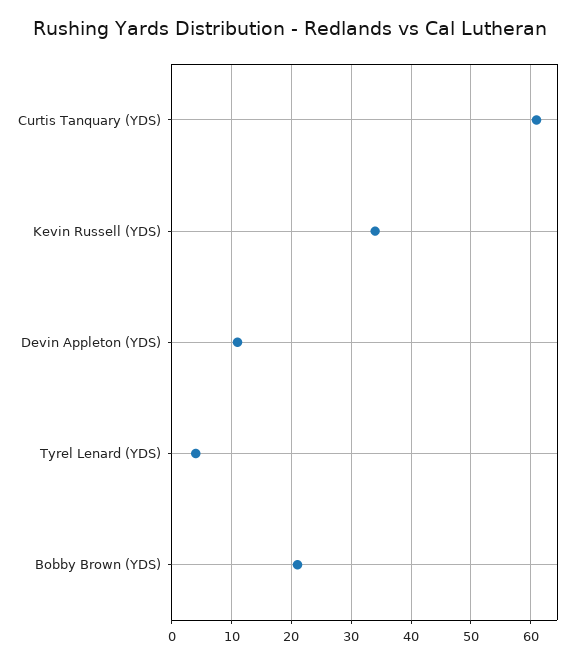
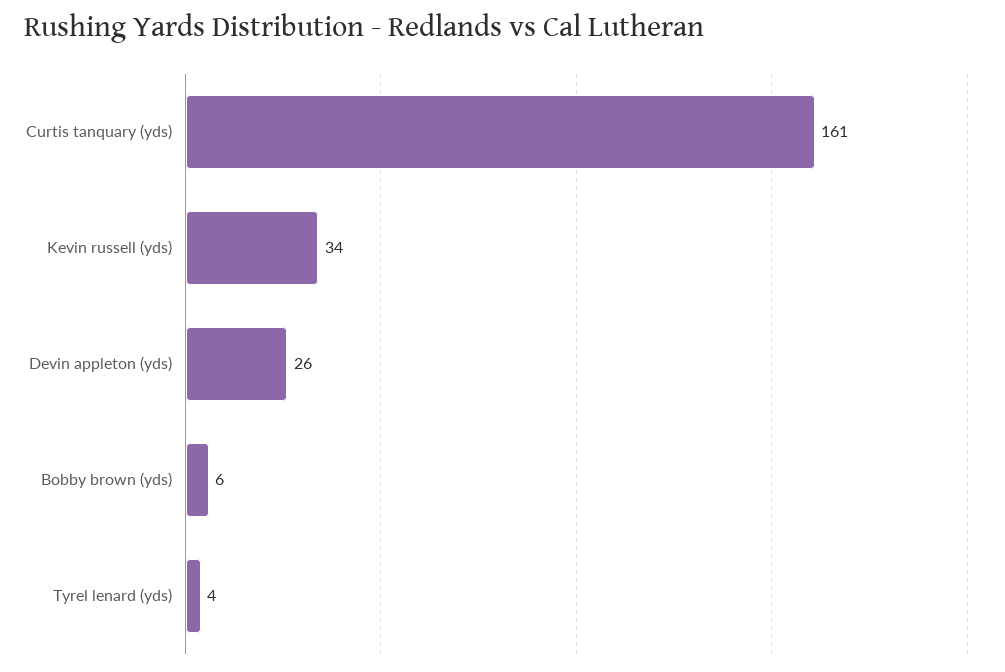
  {
-   "Curtis Tanquary (YDS)": 60,
+   "Curtis Tanquary (YDS)": 161,
    "Kevin Russell (YDS)": 34,
-   "Devin Appleton (YDS)": 10,
+   "Devin Appleton (YDS)": 26,
    "Tyrel Lenard (YDS)": 4,
-   "Bobby Brown (YDS)": 20
+   "Bobby Brown (YDS)": 6
  }

